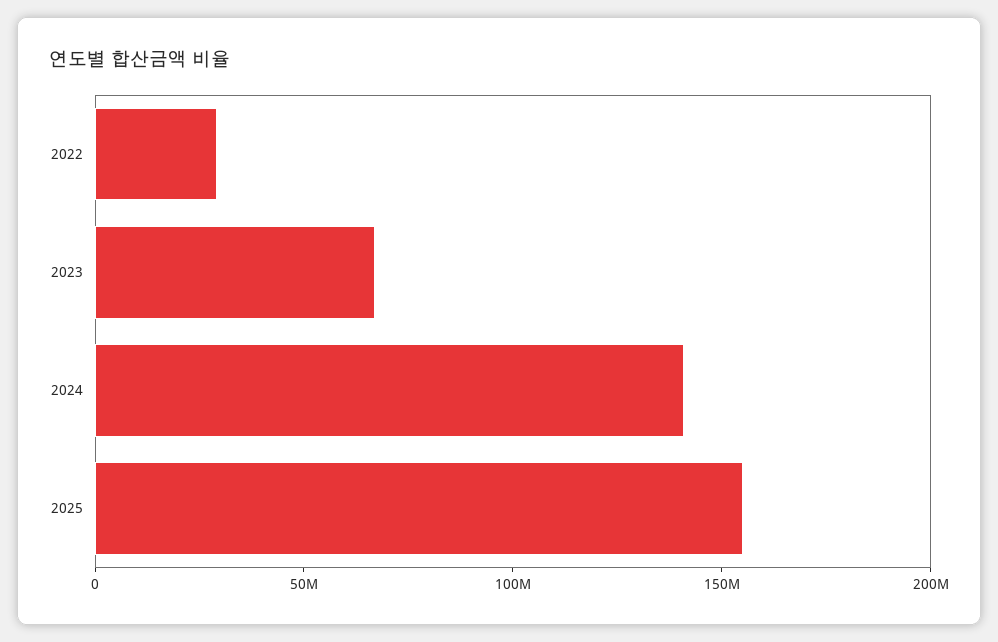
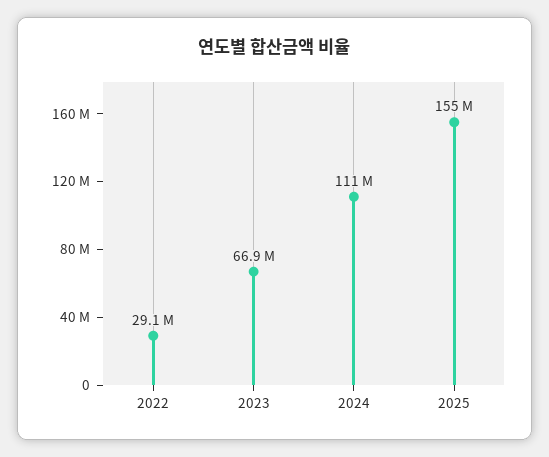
  {
    "2022": 29100000,
    "2023": 66900000,
-   "2024": 140000000,
+   "2024": 111000000,
    "2025": 155000000
  }

